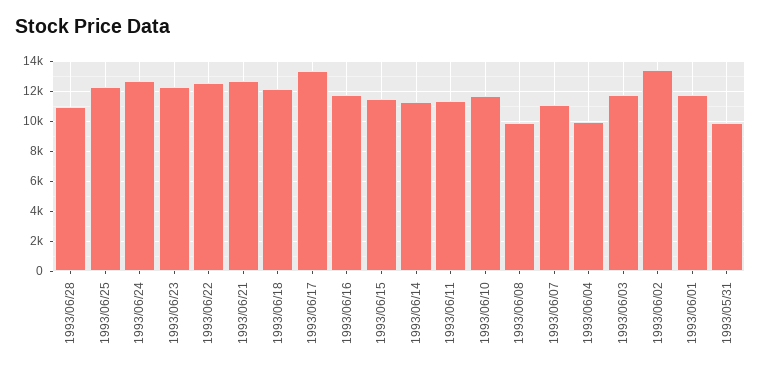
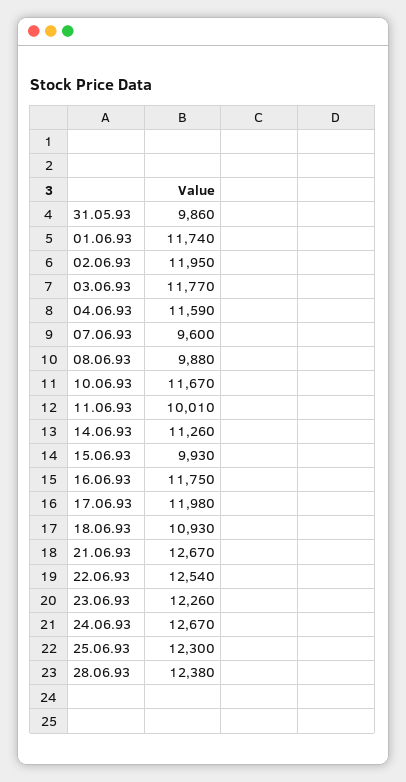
  {
-   "1993/06/28": 11000,
+   "1993/06/28": 12380,
    "1993/06/25": 12300,
    "1993/06/24": 12670,
    "1993/06/23": 12260,
    "1993/06/22": 12540,
    "1993/06/21": 12670,
-   "1993/06/18": 12000,
+   "1993/06/18": 10930,
-   "1993/06/17": 13500,
+   "1993/06/17": 11980,
    "1993/06/16": 11750,
-   "1993/06/15": 11500,
+   "1993/06/15": 9930,
    "1993/06/14": 11260,
-   "1993/06/11": 11500,
+   "1993/06/11": 10010,
    "1993/06/10": 11670,
    "1993/06/08": 9880,
-   "1993/06/07": 11000,
+   "1993/06/07": 9600,
-   "1993/06/04": 10000,
+   "1993/06/04": 11590,
    "1993/06/03": 11770,
-   "1993/06/02": 13500,
+   "1993/06/02": 11950,
    "1993/06/01": 11740,
    "1993/05/31": 9860
  }

